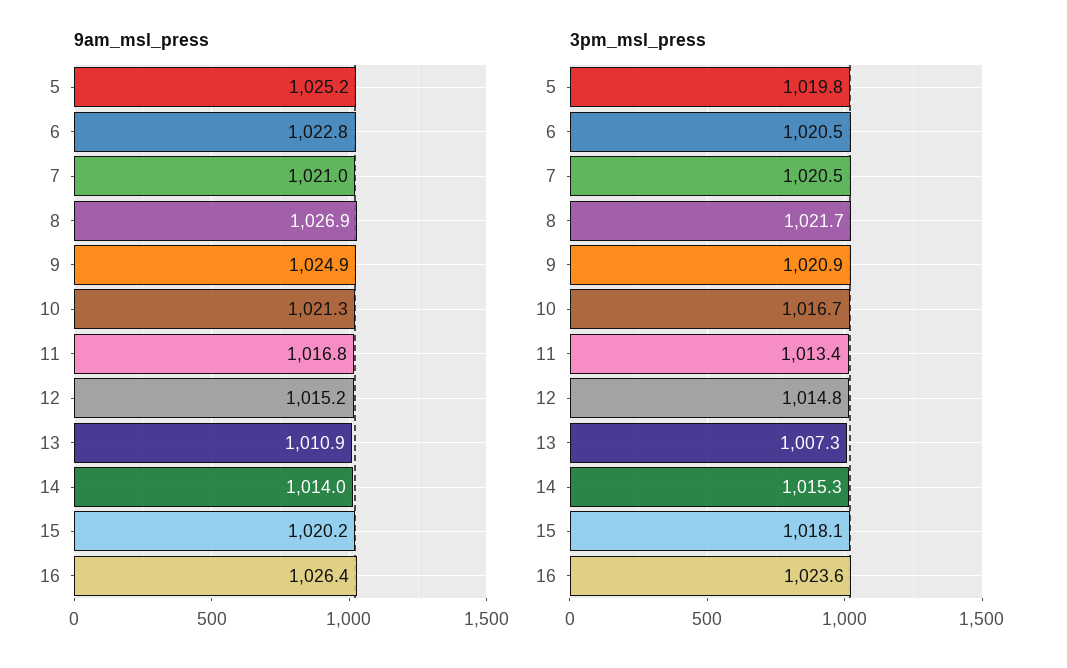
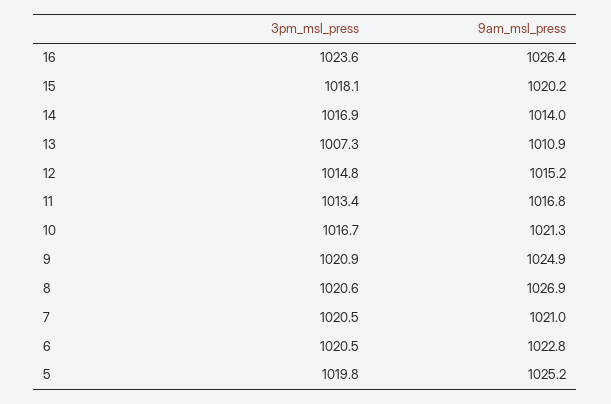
  {
    "9am_msl_press": {
      "5": 1025.2,
      "6": 1022.8,
      "7": 1021,
      "8": 1026.9,
      "9": 1024.9,
      "10": 1021.3,
      "11": 1016.8,
      "12": 1015.2,
      "13": 1010.9,
      "14": 1014,
      "15": 1020.2,
      "16": 1026.4
    },
    "3pm_msl_press": {
      "5": 1019.8,
      "6": 1020.5,
      "7": 1020.5,
-     "8": 1021.7,
+     "8": 1020.6,
      "9": 1020.9,
      "10": 1016.7,
      "11": 1013.4,
      "12": 1014.8,
      "13": 1007.3,
-     "14": 1015.3,
+     "14": 1016.9,
      "15": 1018.1,
      "16": 1023.6
    }
  }

